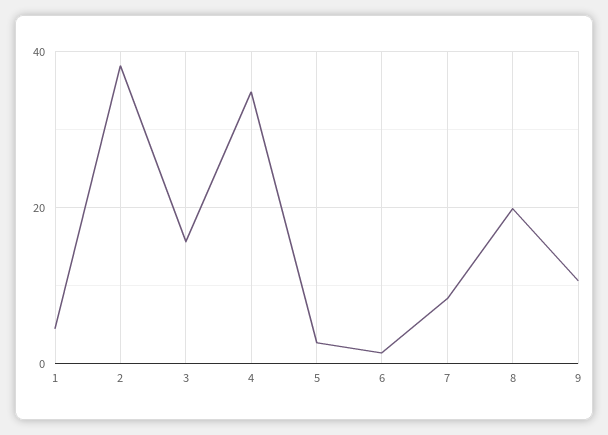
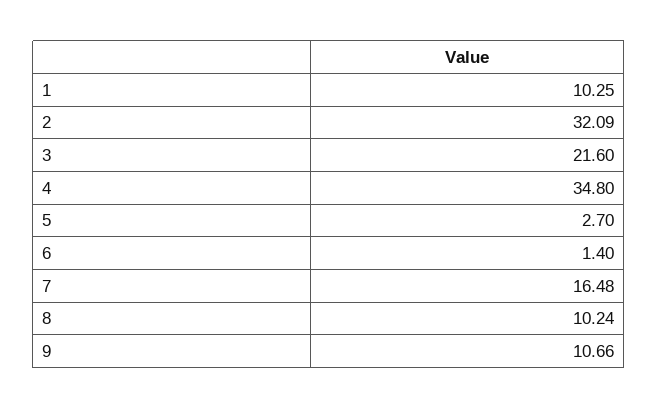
  {
-   "1": 4,
+   "1": 10.25,
-   "2": 38,
+   "2": 32.09,
-   "3": 16,
+   "3": 21.6,
    "4": 34.8,
    "5": 2.7,
    "6": 1.4,
-   "7": 8,
+   "7": 16.48,
-   "8": 20,
+   "8": 10.24,
    "9": 10.66
  }

